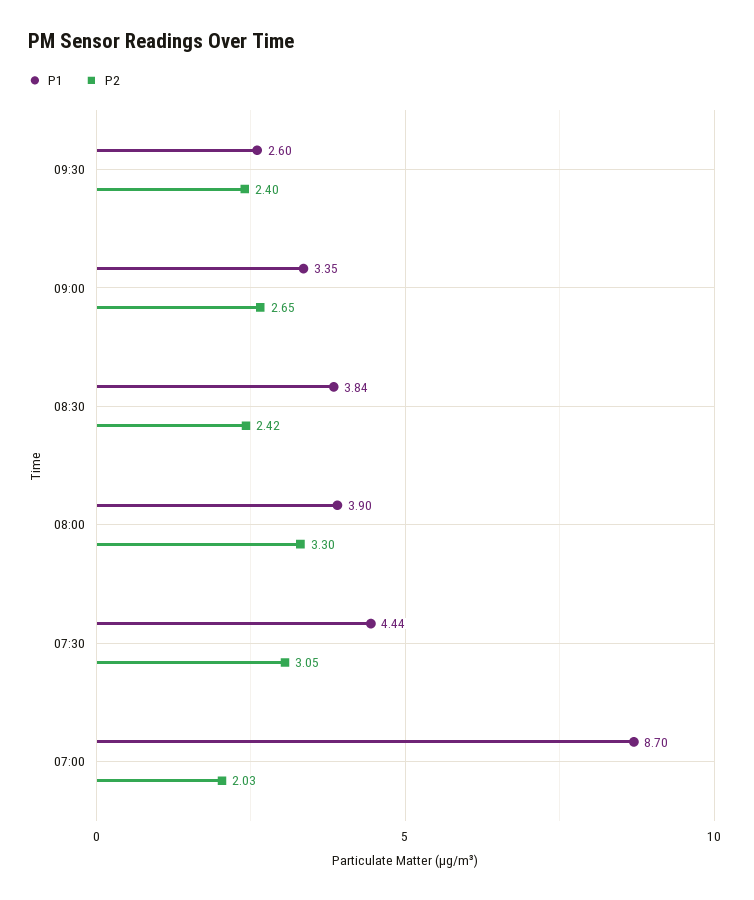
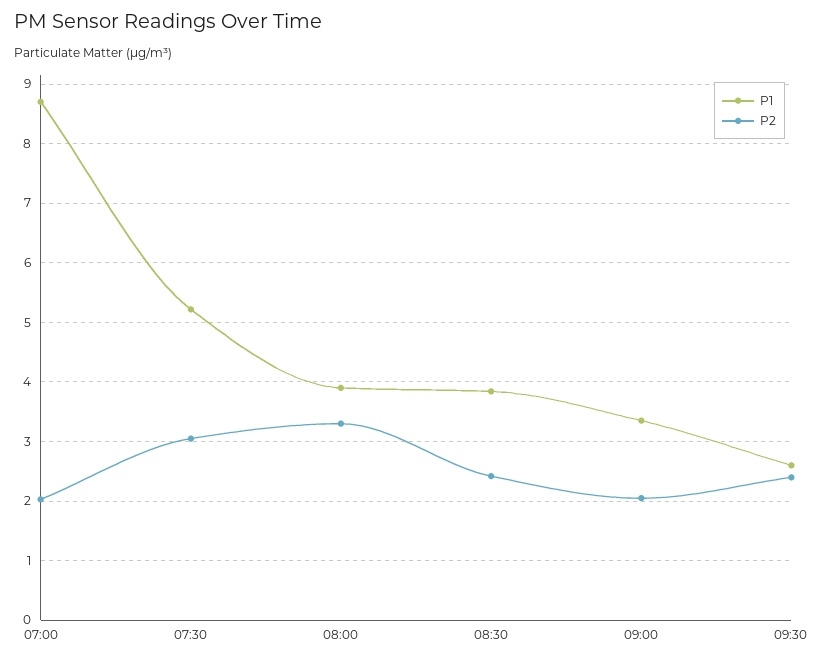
  {
    "P1": {
      "09:30": 2.6,
      "09:00": 3.35,
      "08:30": 3.84,
      "08:00": 3.9,
-     "07:30": 4.44,
+     "07:30": 5.2,
      "07:00": 8.7
    },
    "P2": {
      "09:30": 2.4,
-     "09:00": 2.65,
+     "09:00": 2,
      "08:30": 2.42,
      "08:00": 3.3,
      "07:30": 3.05,
      "07:00": 2.03
    }
  }

